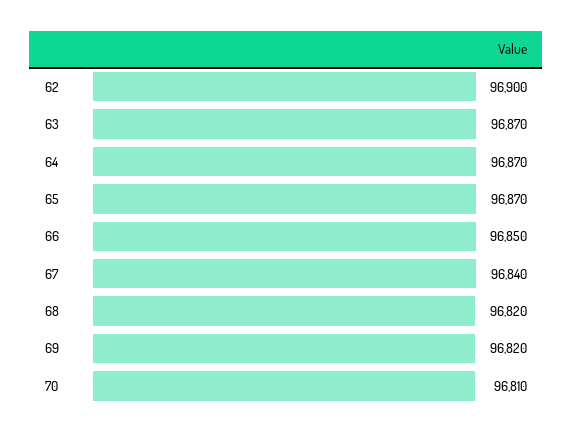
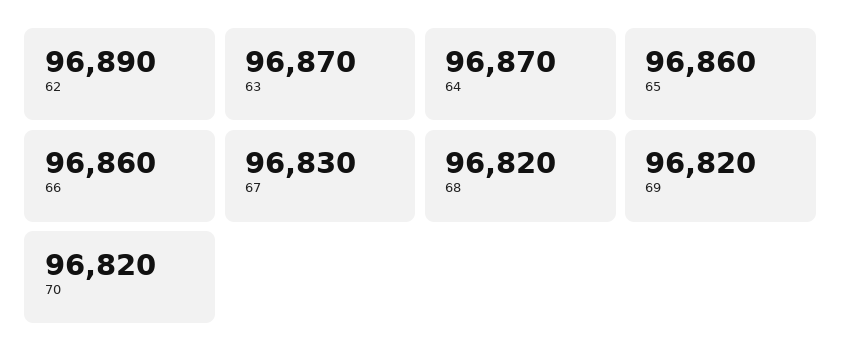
  {
-   "62": 96900,
+   "62": 96890,
    "63": 96870,
    "64": 96870,
-   "65": 96870,
+   "65": 96860,
-   "66": 96850,
+   "66": 96860,
-   "67": 96840,
+   "67": 96830,
    "68": 96820,
    "69": 96820,
-   "70": 96810
+   "70": 96820
  }

